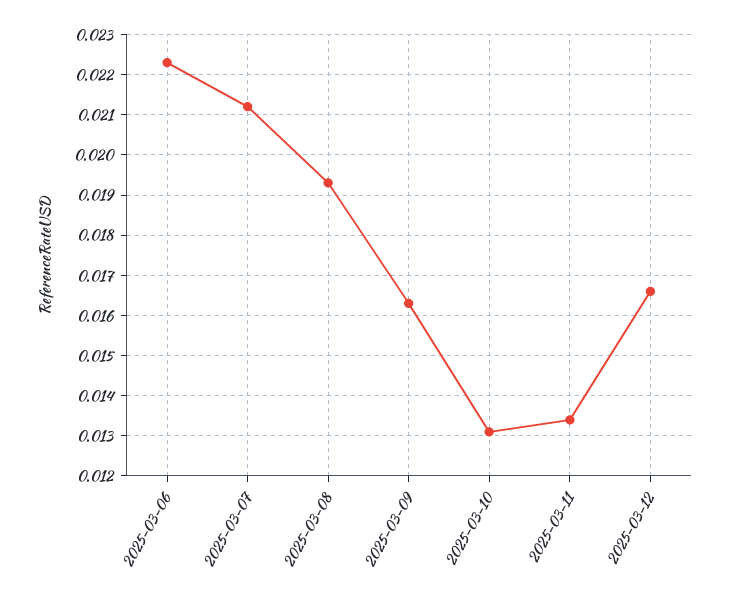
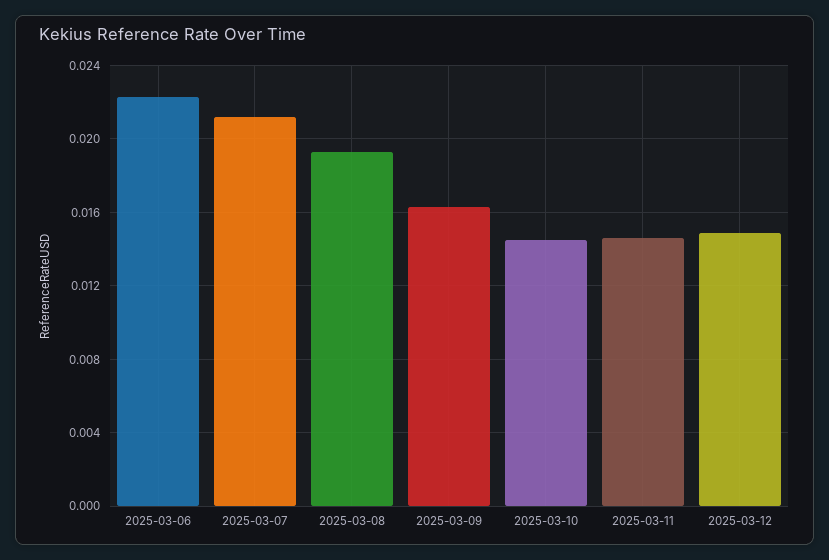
  {
    "2025-03-06": 0.0225,
    "2025-03-07": 0.021,
    "2025-03-08": 0.0195,
    "2025-03-09": 0.0165,
-   "2025-03-10": 0.013,
+   "2025-03-10": 0.0145,
-   "2025-03-11": 0.0135,
+   "2025-03-11": 0.0145,
-   "2025-03-12": 0.0165
+   "2025-03-12": 0.015
  }

